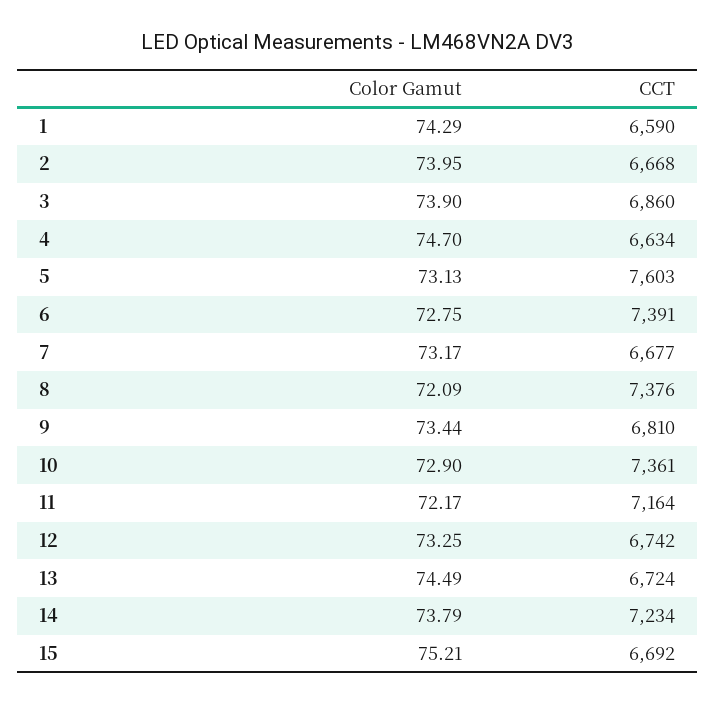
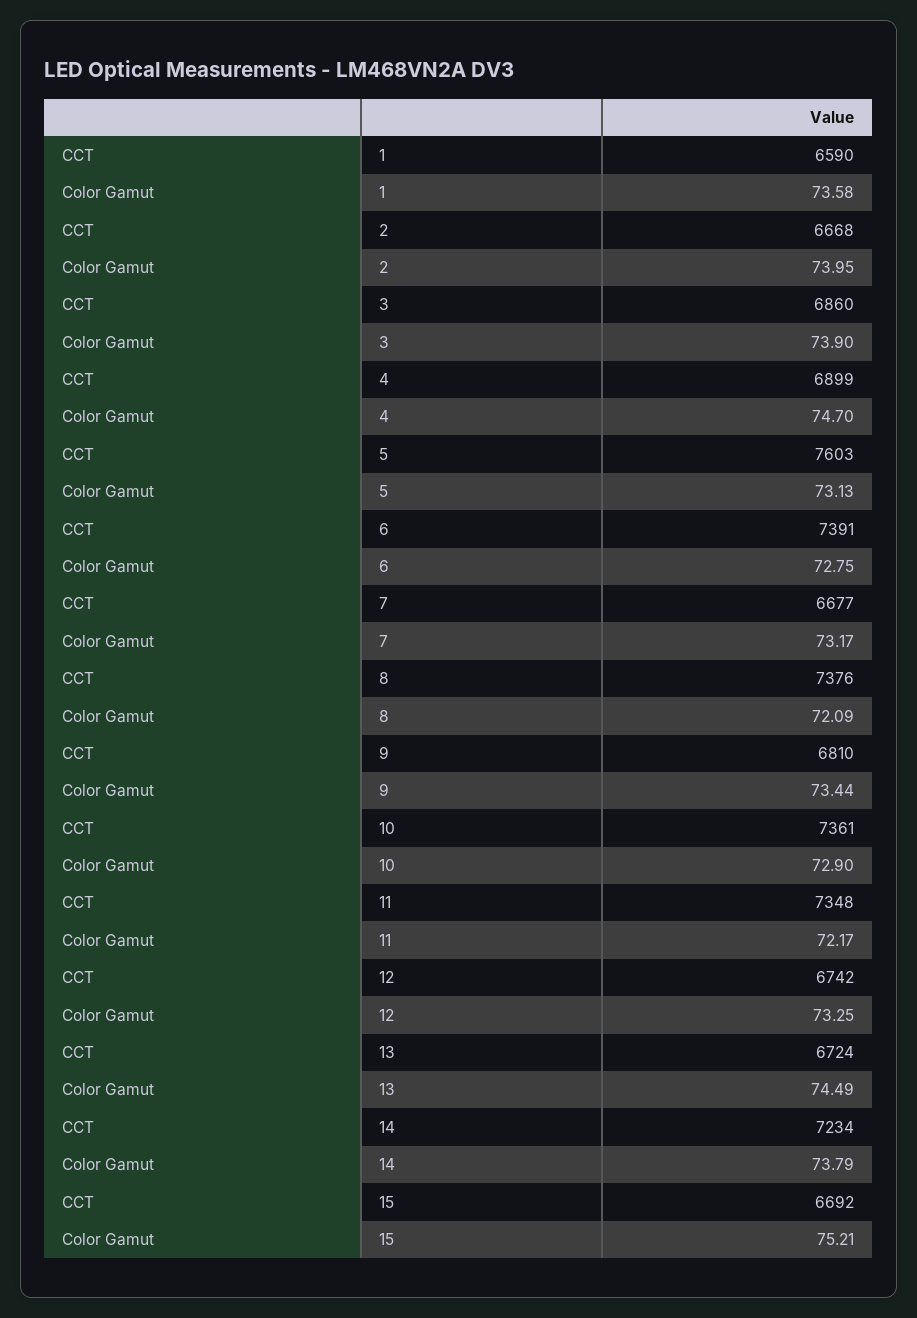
  {
    "Color Gamut": {
-     "1": 74.29,
+     "1": 73.58,
      "2": 73.95,
      "3": 73.9,
      "4": 74.7,
      "5": 73.13,
      "6": 72.75,
      "7": 73.17,
      "8": 72.09,
      "9": 73.44,
      "10": 72.9,
      "11": 72.17,
      "12": 73.25,
      "13": 74.49,
      "14": 73.79,
      "15": 75.21
    },
    "CCT": {
      "1": 6590,
      "2": 6668,
      "3": 6860,
-     "4": 6634,
+     "4": 6899,
      "5": 7603,
      "6": 7391,
      "7": 6677,
      "8": 7376,
      "9": 6810,
      "10": 7361,
-     "11": 7164,
+     "11": 7348,
      "12": 6742,
      "13": 6724,
      "14": 7234,
      "15": 6692
    }
  }

